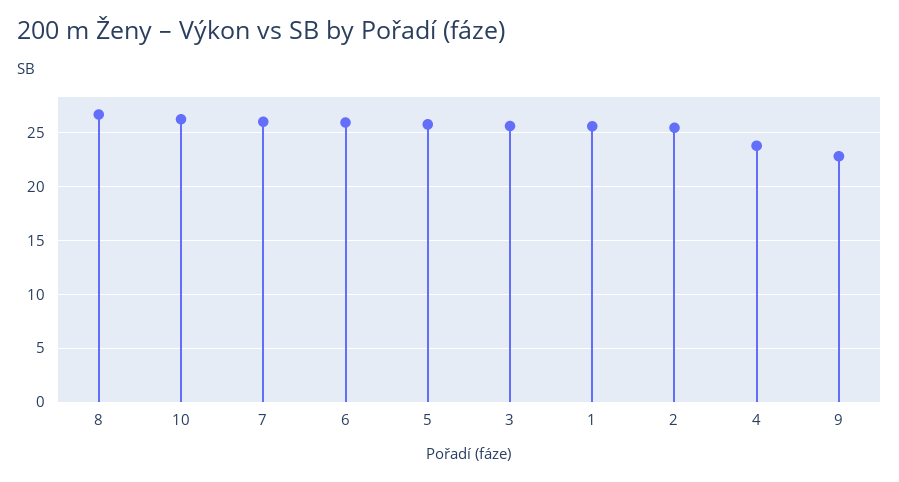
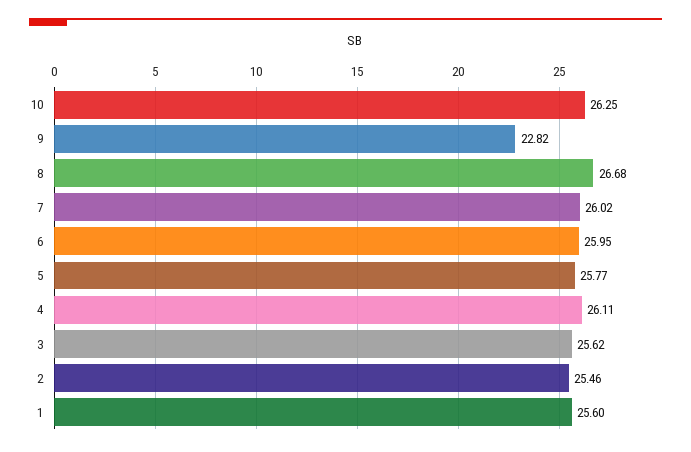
  {
    "8": 26.68,
    "10": 26.25,
    "7": 26.02,
    "6": 25.95,
    "5": 25.77,
    "3": 25.62,
    "1": 25.6,
    "2": 25.46,
-   "4": 24,
+   "4": 26.11,
    "9": 22.82
  }

